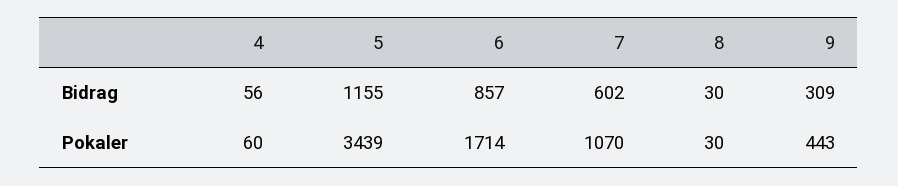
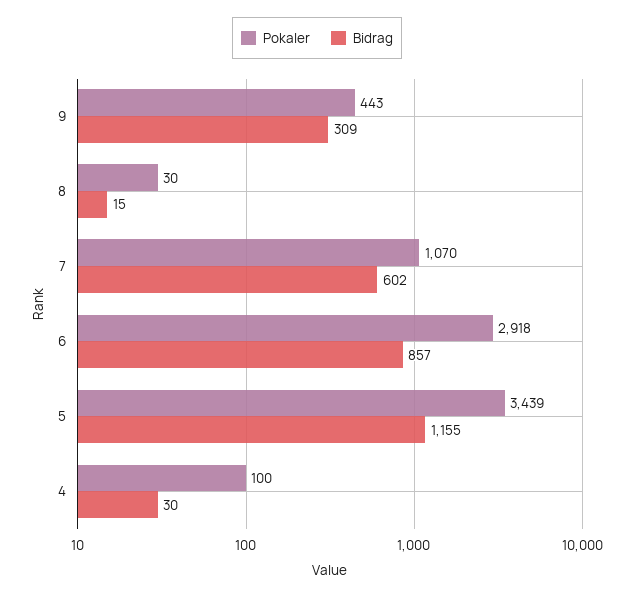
  {
    "Bidrag": {
-     "4": 56,
+     "4": 30,
      "5": 1155,
      "6": 857,
      "7": 602,
-     "8": 30,
+     "8": 15,
      "9": 309
    },
    "Pokaler": {
-     "4": 60,
+     "4": 100,
      "5": 3439,
-     "6": 1714,
+     "6": 2918,
      "7": 1070,
      "8": 30,
      "9": 443
    }
  }

